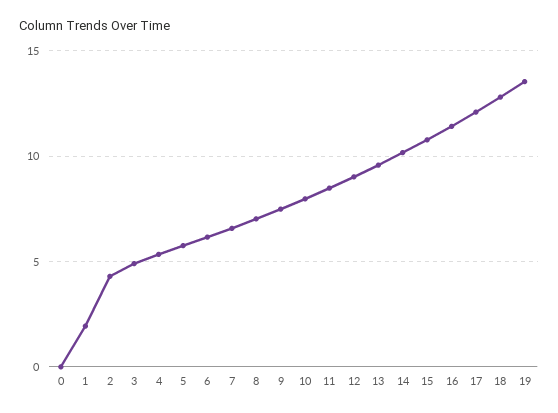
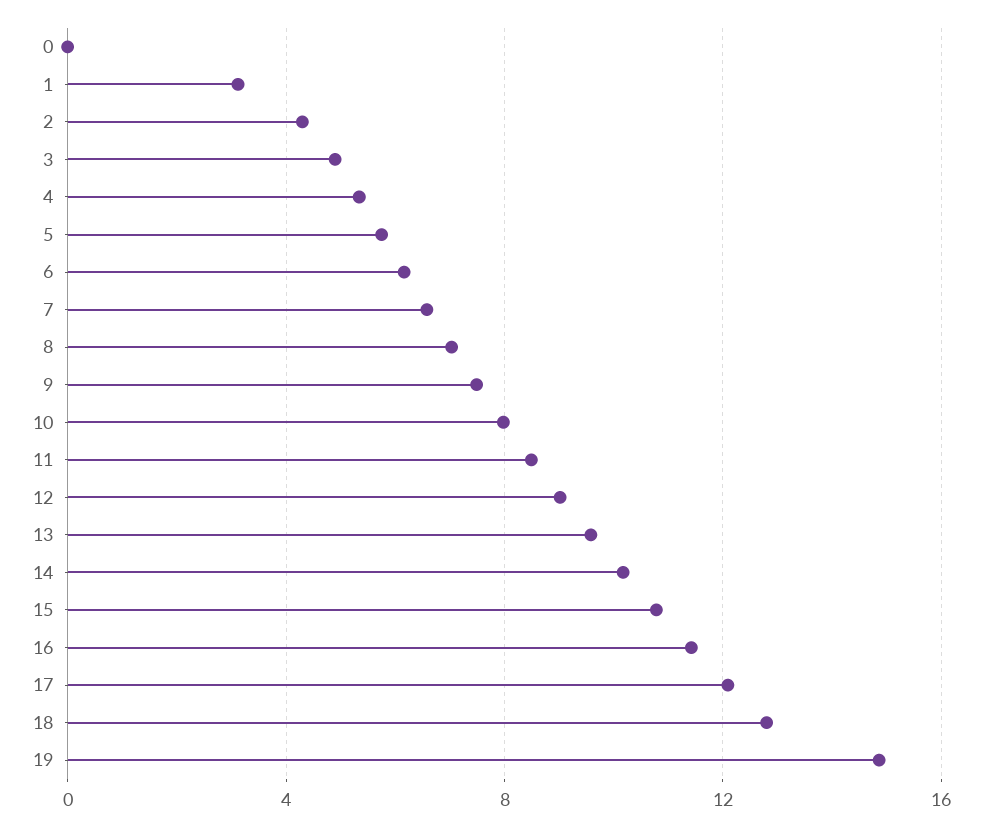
  {
    "0": 0,
-   "1": 2,
+   "1": 3,
    "2": 4.5,
    "3": 5,
    "4": 5.5,
    "5": 6,
    "6": 6,
    "7": 6.5,
    "8": 7,
    "9": 7.5,
    "10": 8,
    "11": 8.5,
    "12": 9,
    "13": 9.5,
    "14": 10,
    "15": 11,
    "16": 11.5,
    "17": 12,
    "18": 13,
-   "19": 13.5
+   "19": 15
  }

